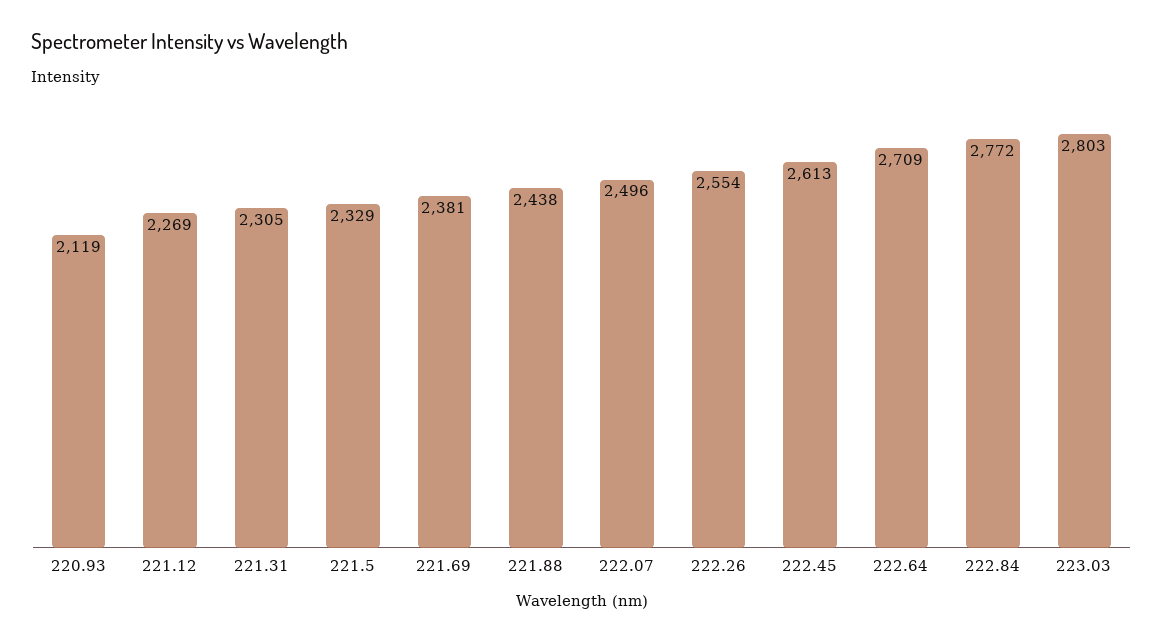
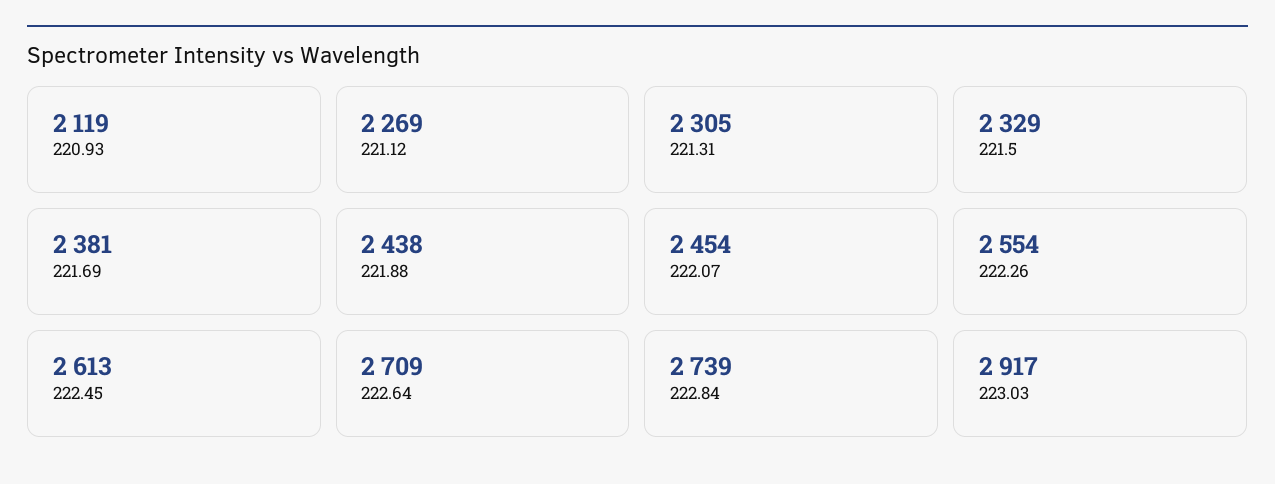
  {
    "220.93": 2119,
    "221.12": 2269,
    "221.31": 2305,
    "221.5": 2329,
    "221.69": 2381,
    "221.88": 2438,
-   "222.07": 2496,
+   "222.07": 2454,
    "222.26": 2554,
    "222.45": 2613,
    "222.64": 2709,
-   "222.84": 2772,
+   "222.84": 2739,
-   "223.03": 2803
+   "223.03": 2917
  }

